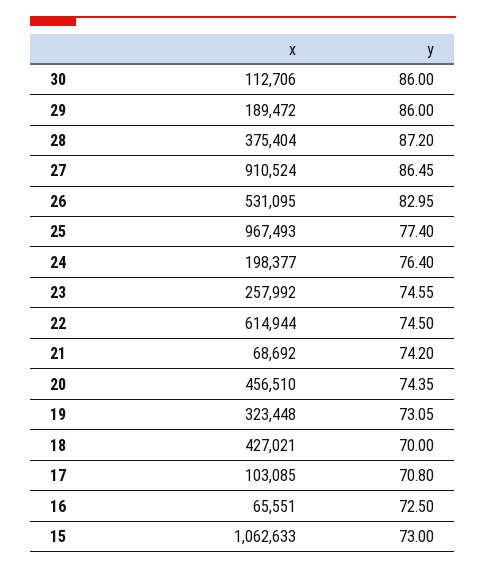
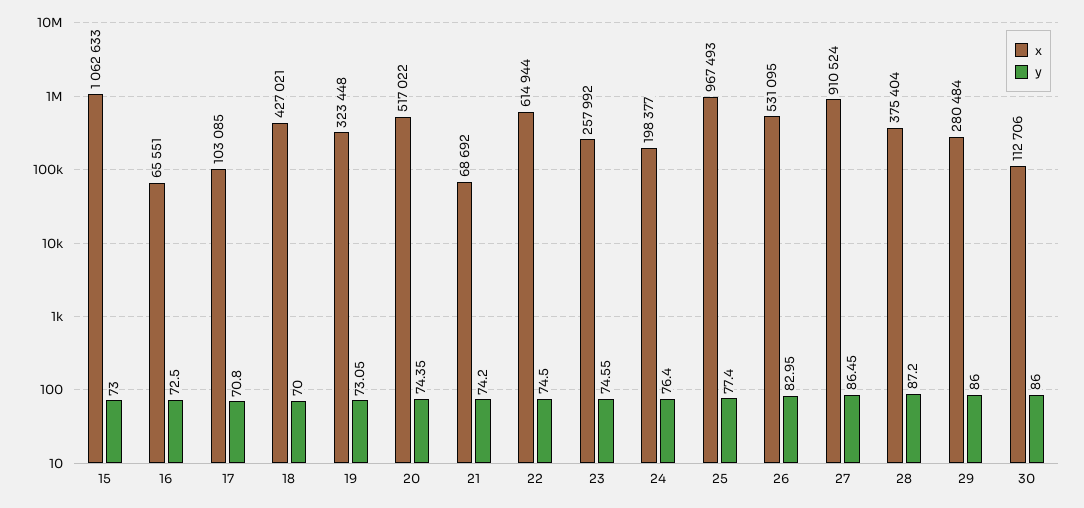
  {
    "x": {
      "30": 112706,
-     "29": 189472,
+     "29": 280484,
      "28": 375404,
      "27": 910524,
      "26": 531095,
      "25": 967493,
      "24": 198377,
      "23": 257992,
      "22": 614944,
      "21": 68692,
-     "20": 456510,
+     "20": 517022,
      "19": 323448,
      "18": 427021,
      "17": 103085,
      "16": 65551,
      "15": 1062633
    },
    "y": {
      "30": 86,
      "29": 86,
      "28": 87.2,
      "27": 86.45,
      "26": 82.95,
      "25": 77.4,
      "24": 76.4,
      "23": 74.55,
      "22": 74.5,
      "21": 74.2,
      "20": 74.35,
      "19": 73.05,
      "18": 70,
      "17": 70.8,
      "16": 72.5,
      "15": 73
    }
  }

